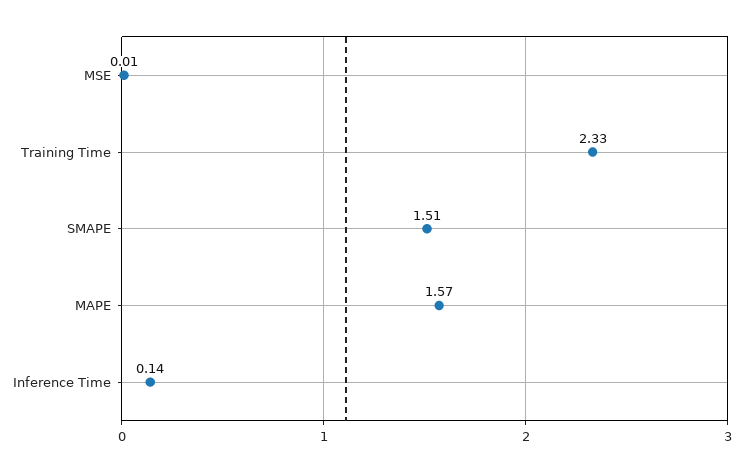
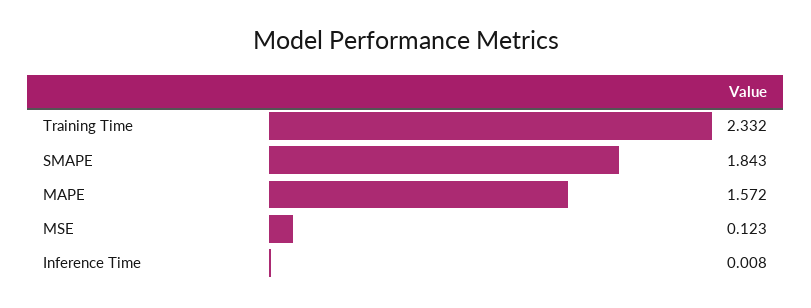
  {
-   "MSE": 0.01,
+   "MSE": 0.123,
    "Training Time": 2.332,
-   "SMAPE": 1.51,
+   "SMAPE": 1.843,
    "MAPE": 1.572,
-   "Inference Time": 0.14
+   "Inference Time": 0.008
  }

